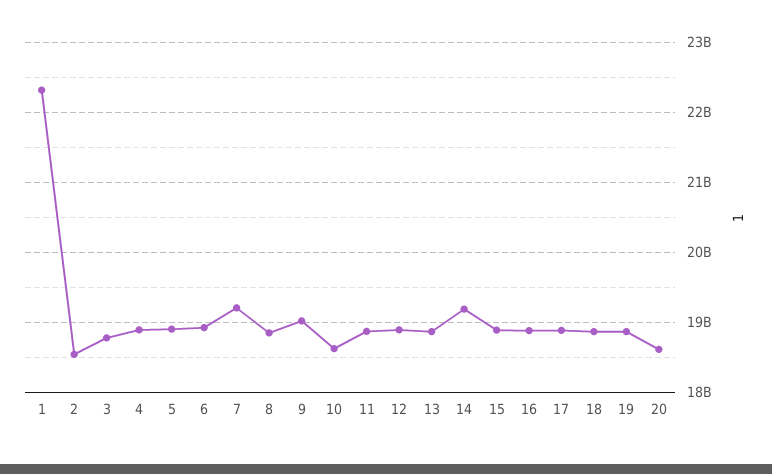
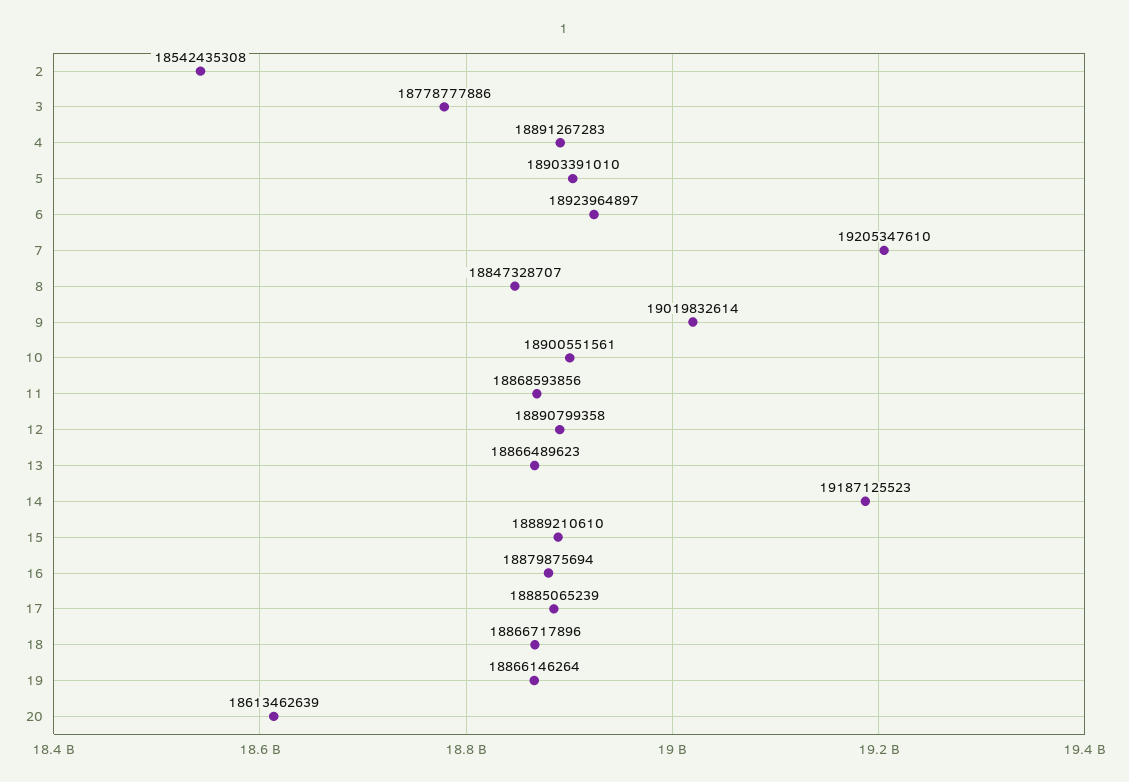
  {
-   "1": 22300000000,
    "2": 18542435308,
    "3": 18778777886,
    "4": 18891267283,
    "5": 18903391010,
    "6": 18923964897,
    "7": 19205347610,
    "8": 18847328707,
    "9": 19019832614,
-   "10": 18600000000,
+   "10": 18900551561,
    "11": 18868593856,
    "12": 18890799358,
    "13": 18866489623,
    "14": 19187125523,
    "15": 18889210610,
    "16": 18879875694,
    "17": 18885065239,
    "18": 18866717896,
    "19": 18866146264,
    "20": 18613462639
  }

